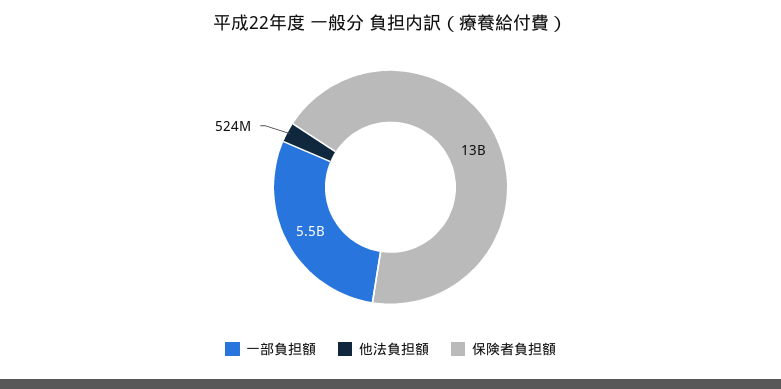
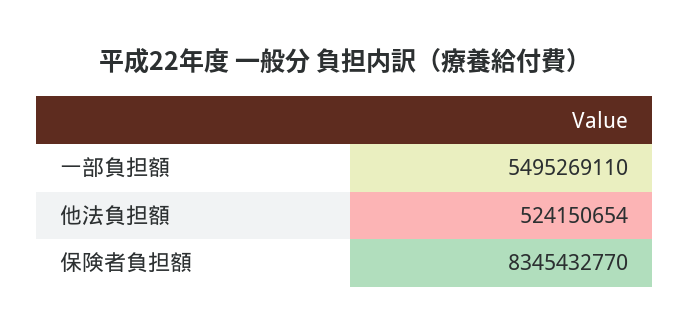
  {
    "一部負担額": 5495269110,
    "他法負担額": 524150654,
-   "保険者負担額": 13000000000
+   "保険者負担額": 8345432770
  }

